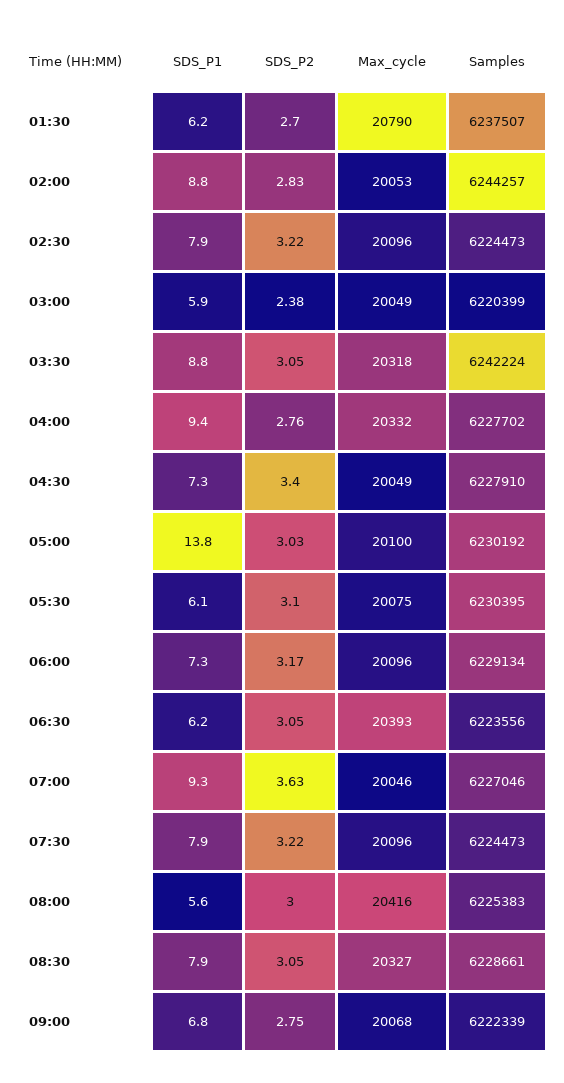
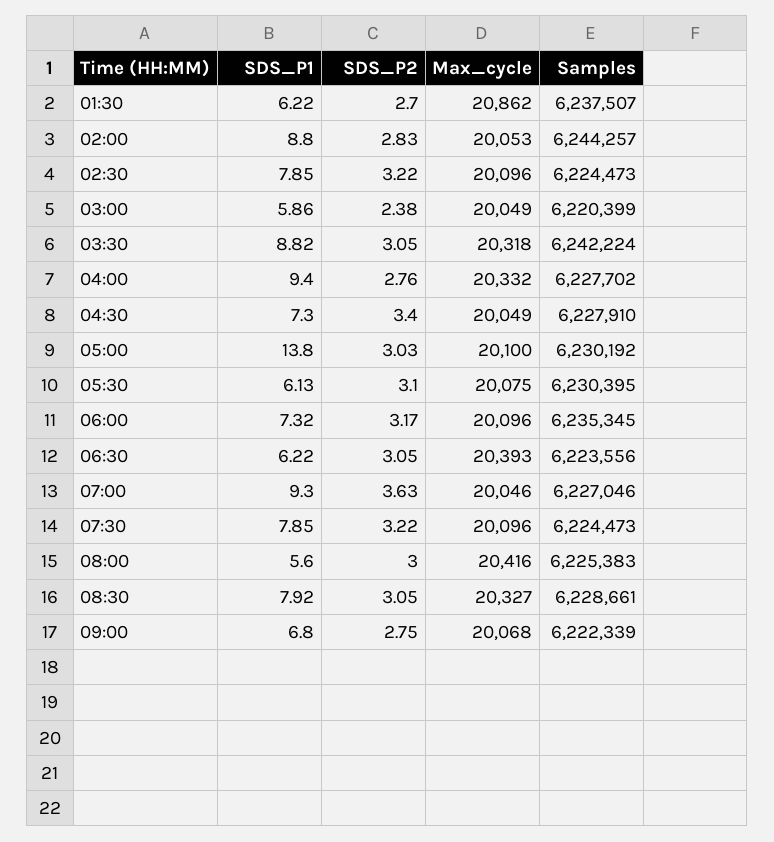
  {
    "SDS_P1": {
      "01:30": 6.22,
      "02:00": 8.8,
      "02:30": 7.85,
      "03:00": 5.86,
      "03:30": 8.82,
      "04:00": 9.4,
      "04:30": 7.3,
      "05:00": 13.8,
      "05:30": 6.13,
      "06:00": 7.32,
      "06:30": 6.22,
      "07:00": 9.3,
      "07:30": 7.85,
      "08:00": 5.6,
      "08:30": 7.92,
      "09:00": 6.8
    },
    "SDS_P2": {
      "01:30": 2.7,
      "02:00": 2.83,
      "02:30": 3.22,
      "03:00": 2.38,
      "03:30": 3.05,
      "04:00": 2.76,
      "04:30": 3.4,
      "05:00": 3.03,
      "05:30": 3.1,
      "06:00": 3.17,
      "06:30": 3.05,
      "07:00": 3.63,
      "07:30": 3.22,
      "08:00": 3,
      "08:30": 3.05,
      "09:00": 2.75
    },
    "Max_cycle": {
-     "01:30": 20790,
+     "01:30": 20862,
      "02:00": 20053,
      "02:30": 20096,
      "03:00": 20049,
      "03:30": 20318,
      "04:00": 20332,
      "04:30": 20049,
      "05:00": 20100,
      "05:30": 20075,
      "06:00": 20096,
      "06:30": 20393,
      "07:00": 20046,
      "07:30": 20096,
      "08:00": 20416,
      "08:30": 20327,
      "09:00": 20068
    },
    "Samples": {
      "01:30": 6237507,
      "02:00": 6244257,
      "02:30": 6224473,
      "03:00": 6220399,
      "03:30": 6242224,
      "04:00": 6227702,
      "04:30": 6227910,
      "05:00": 6230192,
      "05:30": 6230395,
-     "06:00": 6229134,
+     "06:00": 6235345,
      "06:30": 6223556,
      "07:00": 6227046,
      "07:30": 6224473,
      "08:00": 6225383,
      "08:30": 6228661,
      "09:00": 6222339
    }
  }

